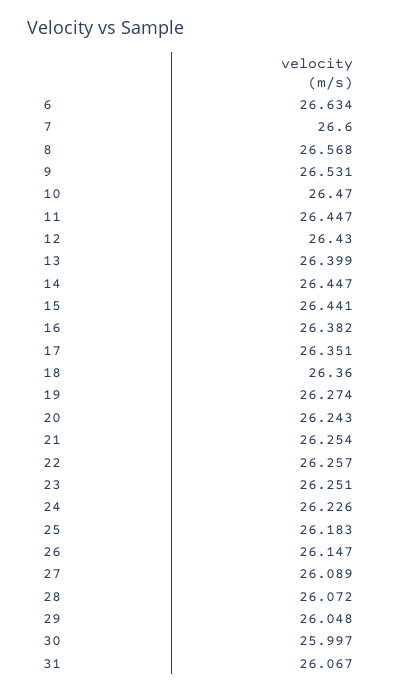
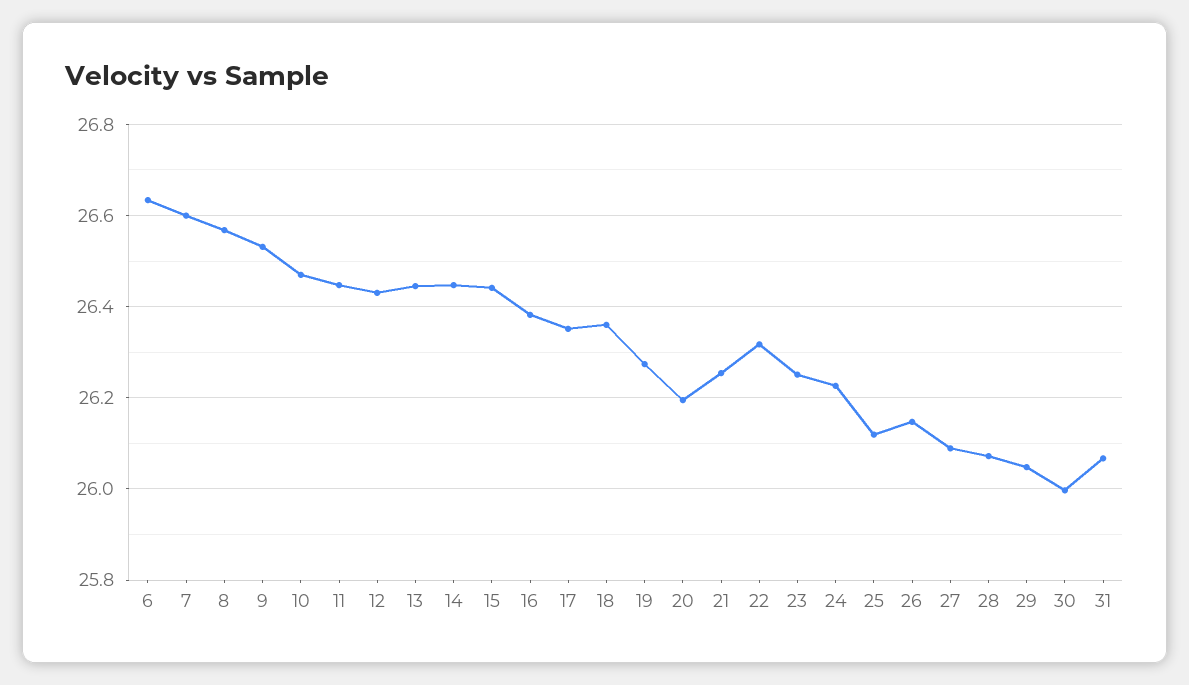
  {
    "6": 26.634,
    "7": 26.6,
    "8": 26.568,
    "9": 26.531,
    "10": 26.47,
    "11": 26.447,
    "12": 26.43,
-   "13": 26.399,
+   "13": 26.44,
    "14": 26.447,
    "15": 26.441,
    "16": 26.382,
    "17": 26.351,
    "18": 26.36,
    "19": 26.274,
-   "20": 26.243,
+   "20": 26.2,
    "21": 26.254,
-   "22": 26.257,
+   "22": 26.32,
    "23": 26.251,
    "24": 26.226,
-   "25": 26.183,
+   "25": 26.12,
    "26": 26.147,
    "27": 26.089,
    "28": 26.072,
    "29": 26.048,
    "30": 25.997,
    "31": 26.067
  }

